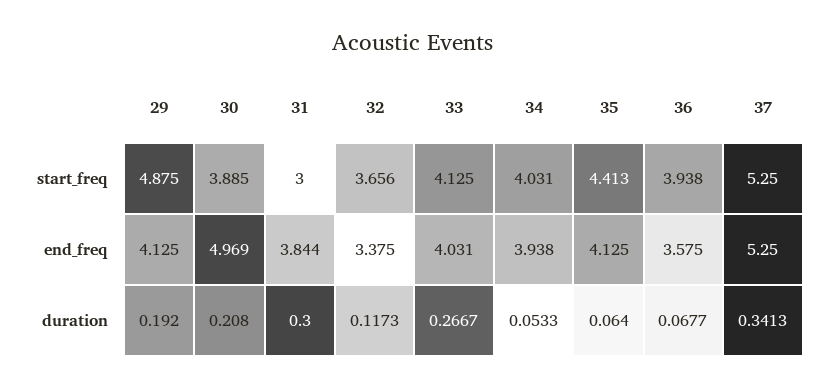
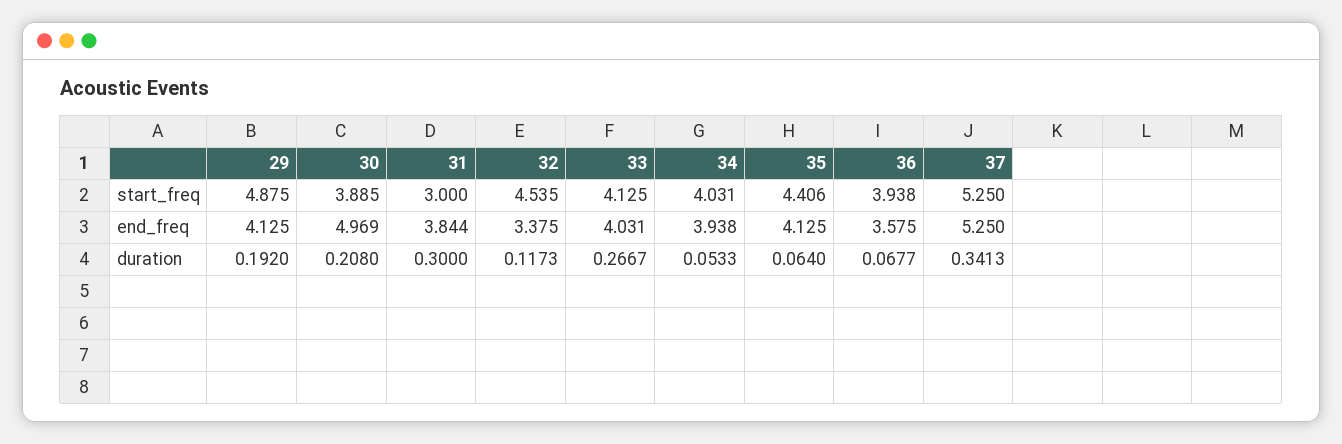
  {
    "29": {
      "start_freq": 4.875,
      "end_freq": 4.125,
      "duration": 0.192
    },
    "30": {
      "start_freq": 3.885,
      "end_freq": 4.969,
      "duration": 0.208
    },
    "31": {
      "start_freq": 3,
      "end_freq": 3.844,
      "duration": 0.3
    },
    "32": {
-     "start_freq": 3.656,
+     "start_freq": 4.535,
      "end_freq": 3.375,
      "duration": 0.1173
    },
    "33": {
      "start_freq": 4.125,
      "end_freq": 4.031,
      "duration": 0.2667
    },
    "34": {
      "start_freq": 4.031,
      "end_freq": 3.938,
      "duration": 0.0533
    },
    "35": {
-     "start_freq": 4.413,
+     "start_freq": 4.406,
      "end_freq": 4.125,
      "duration": 0.064
    },
    "36": {
      "start_freq": 3.938,
      "end_freq": 3.575,
      "duration": 0.0677
    },
    "37": {
      "start_freq": 5.25,
      "end_freq": 5.25,
      "duration": 0.3413
    }
  }

